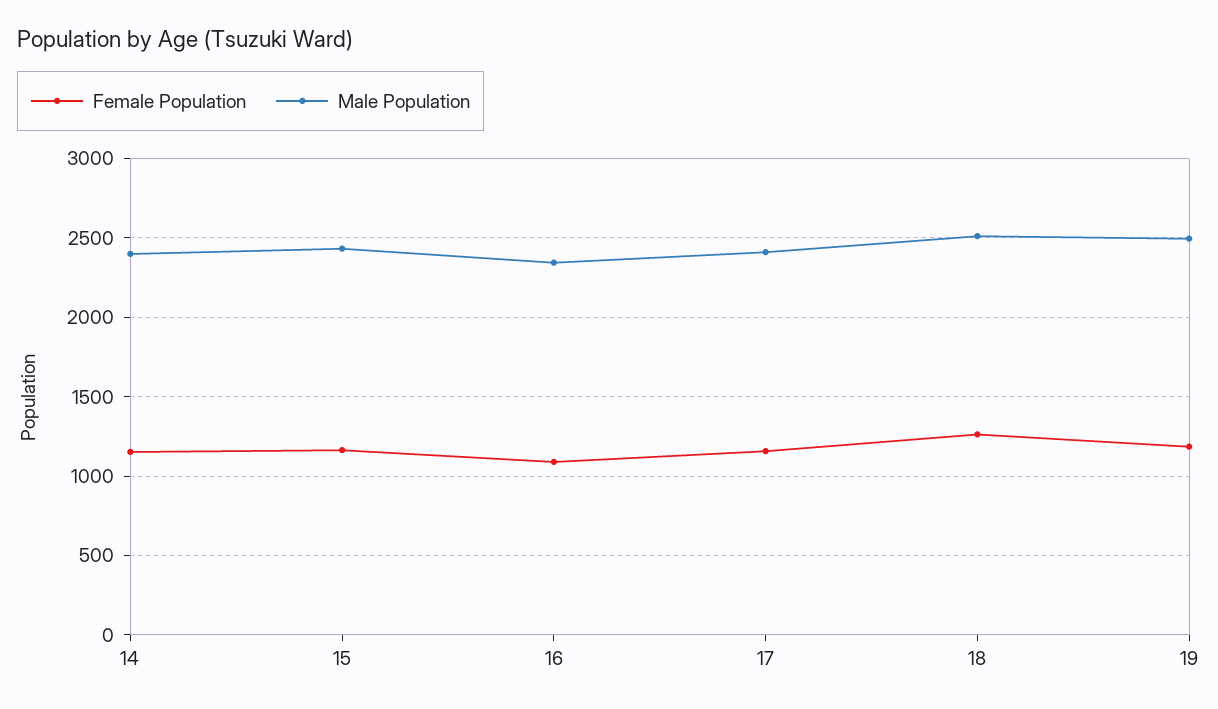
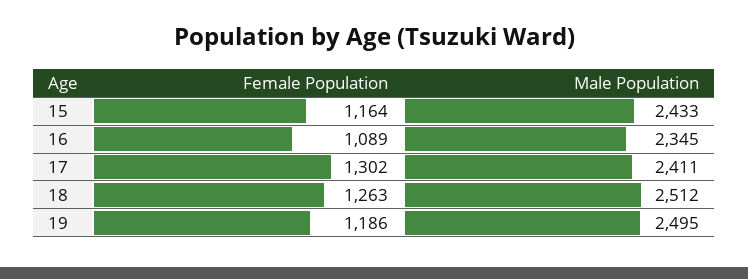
  {
    "Female Population": {
-     "14": 1150,
      "15": 1164,
      "16": 1089,
-     "17": 1150,
+     "17": 1302,
      "18": 1263,
      "19": 1186
    },
    "Male Population": {
-     "14": 2400,
      "15": 2433,
      "16": 2345,
      "17": 2411,
      "18": 2512,
      "19": 2495
    }
  }

